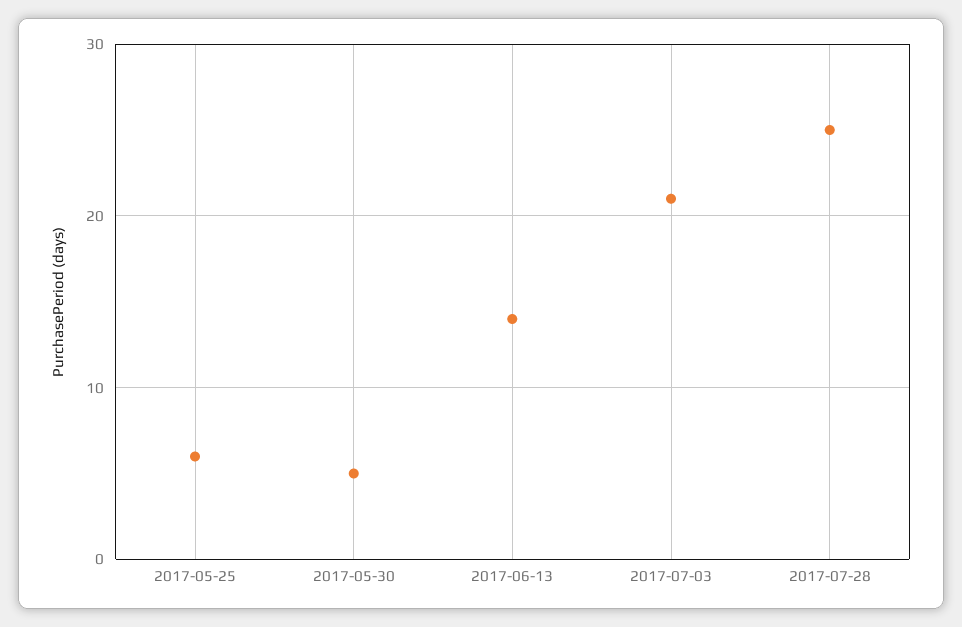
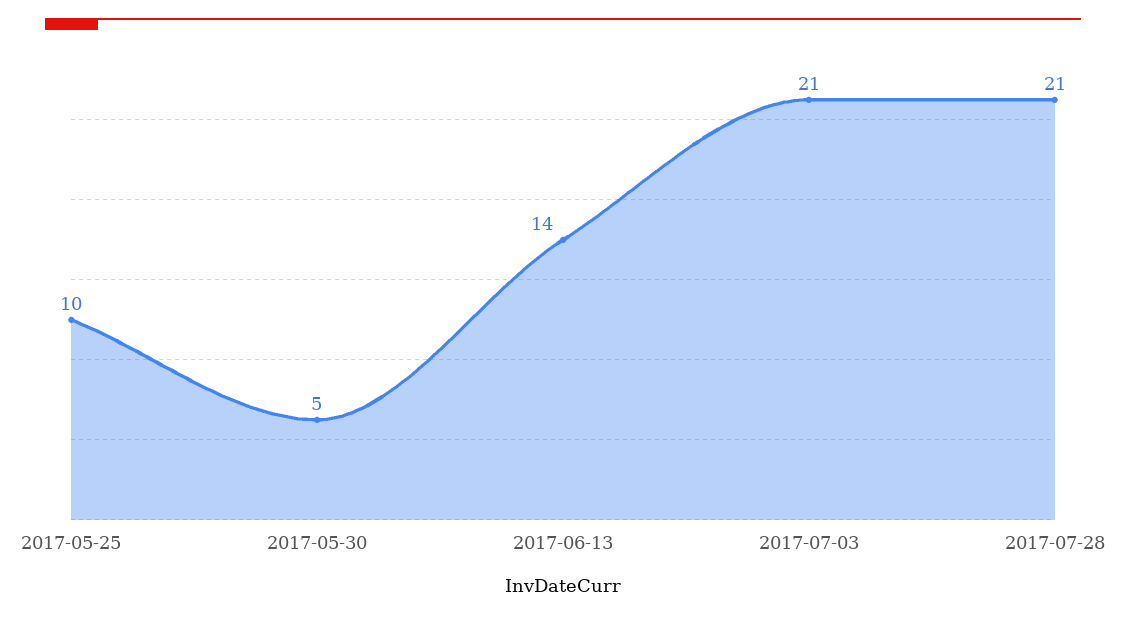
  {
-   "2017-05-25": 6,
+   "2017-05-25": 10,
    "2017-05-30": 5,
    "2017-06-13": 14,
    "2017-07-03": 21,
-   "2017-07-28": 25
+   "2017-07-28": 21
  }

